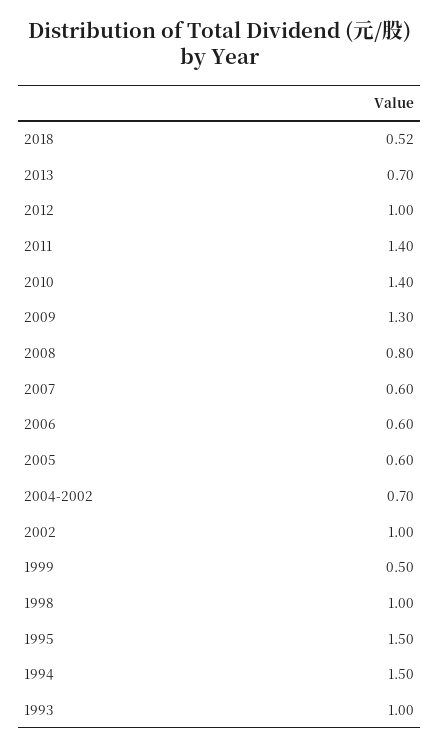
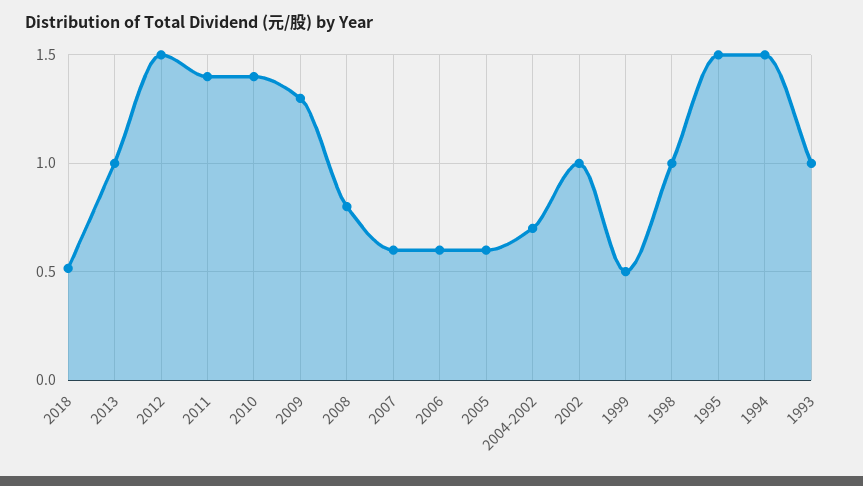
  {
    "2018": 0.52,
-   "2013": 0.7,
+   "2013": 1,
-   "2012": 1,
+   "2012": 1.5,
    "2011": 1.4,
    "2010": 1.4,
    "2009": 1.3,
    "2008": 0.8,
    "2007": 0.6,
    "2006": 0.6,
    "2005": 0.6,
    "2004-2002": 0.7,
    "2002": 1,
    "1999": 0.5,
    "1998": 1,
    "1995": 1.5,
    "1994": 1.5,
    "1993": 1
  }

